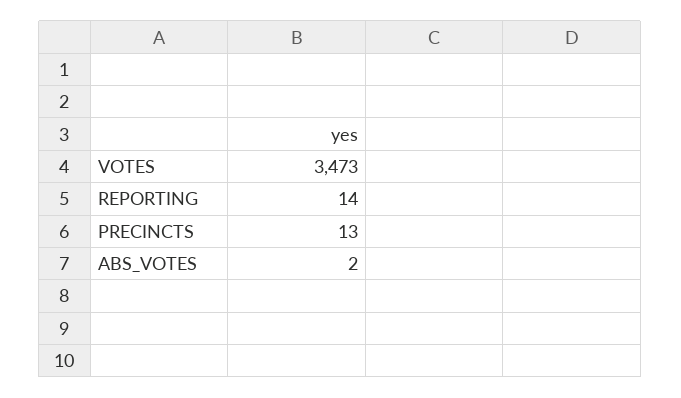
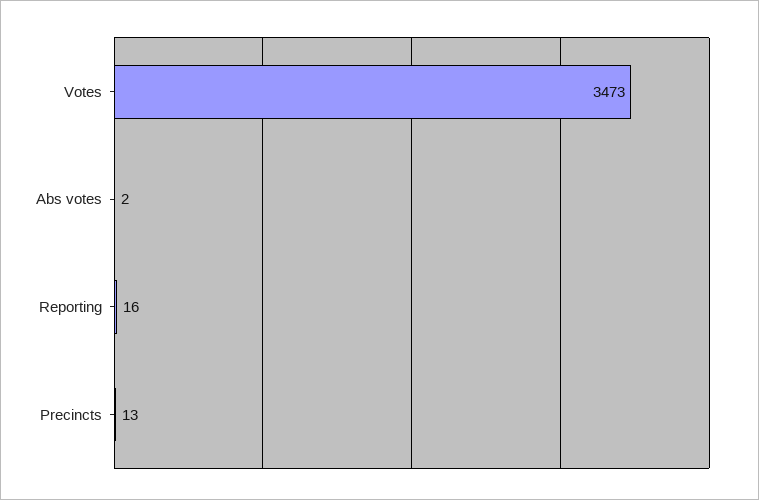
  {
    "VOTES": 3473,
-   "REPORTING": 14,
+   "REPORTING": 16,
    "PRECINCTS": 13,
    "ABS_VOTES": 2
  }

